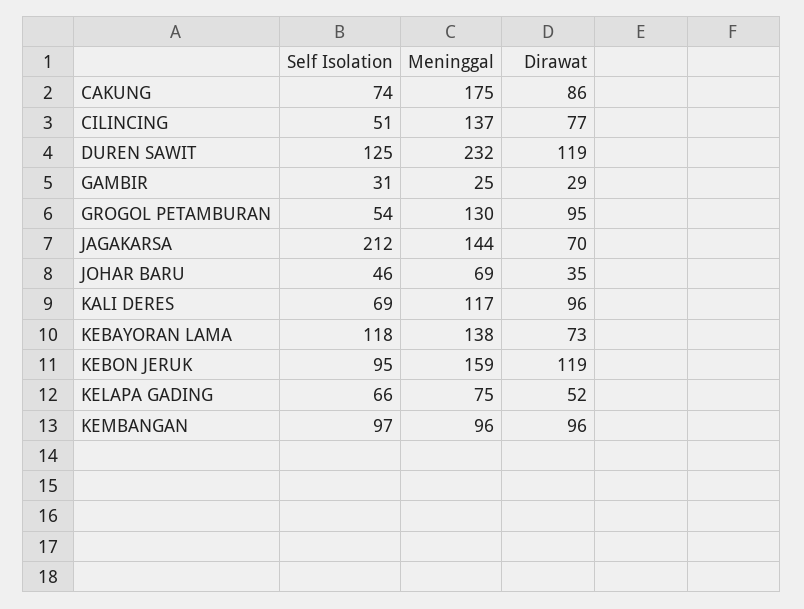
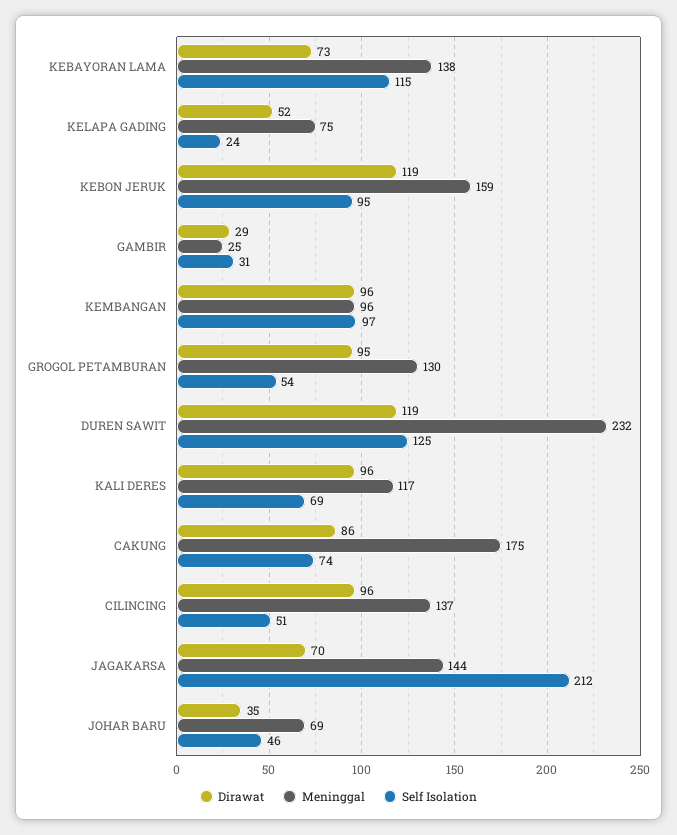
  {
    "Self Isolation": {
      "CAKUNG": 74,
      "CILINCING": 51,
      "DUREN SAWIT": 125,
      "GAMBIR": 31,
      "GROGOL PETAMBURAN": 54,
      "JAGAKARSA": 212,
      "JOHAR BARU": 46,
      "KALI DERES": 69,
-     "KEBAYORAN LAMA": 118,
+     "KEBAYORAN LAMA": 115,
      "KEBON JERUK": 95,
-     "KELAPA GADING": 66,
+     "KELAPA GADING": 24,
      "KEMBANGAN": 97
    },
    "Meninggal": {
      "CAKUNG": 175,
      "CILINCING": 137,
      "DUREN SAWIT": 232,
      "GAMBIR": 25,
      "GROGOL PETAMBURAN": 130,
      "JAGAKARSA": 144,
      "JOHAR BARU": 69,
      "KALI DERES": 117,
      "KEBAYORAN LAMA": 138,
      "KEBON JERUK": 159,
      "KELAPA GADING": 75,
      "KEMBANGAN": 96
    },
    "Dirawat": {
      "CAKUNG": 86,
-     "CILINCING": 77,
+     "CILINCING": 96,
      "DUREN SAWIT": 119,
      "GAMBIR": 29,
      "GROGOL PETAMBURAN": 95,
      "JAGAKARSA": 70,
      "JOHAR BARU": 35,
      "KALI DERES": 96,
      "KEBAYORAN LAMA": 73,
      "KEBON JERUK": 119,
      "KELAPA GADING": 52,
      "KEMBANGAN": 96
    }
  }

